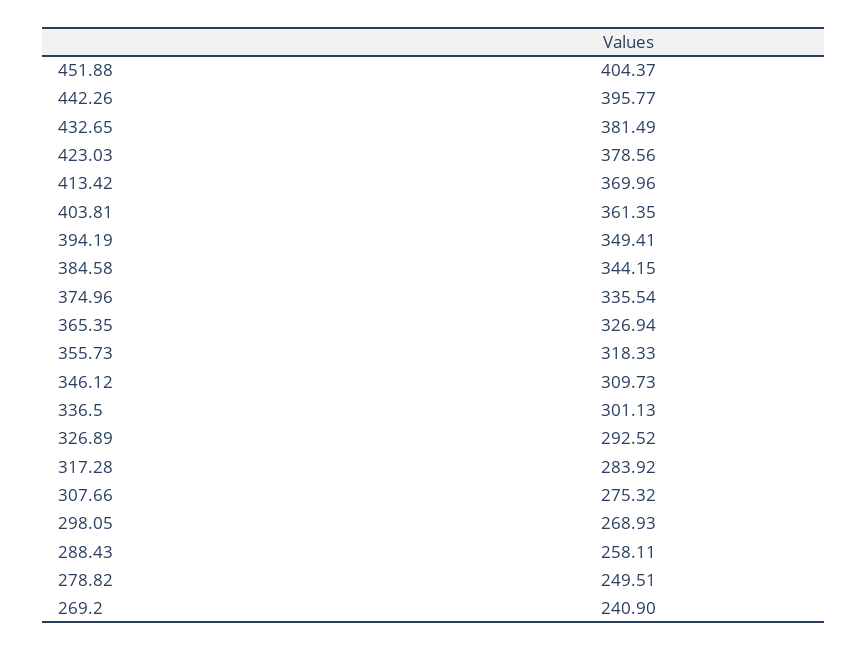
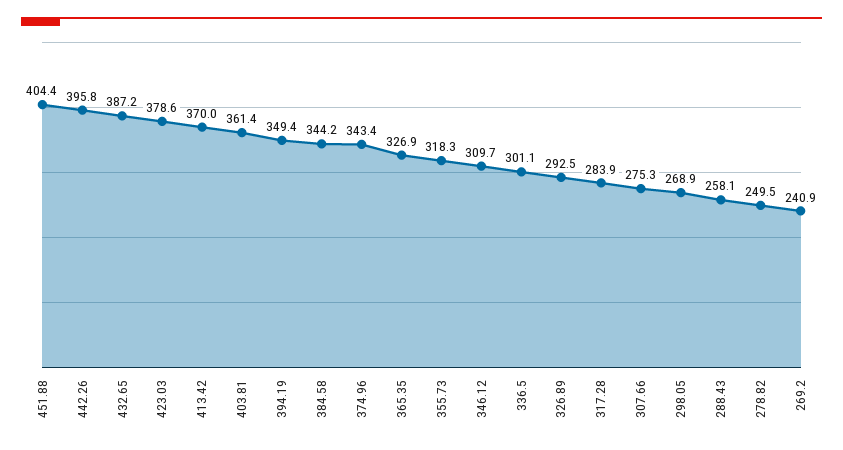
  {
    "451.88": 404.37,
    "442.26": 395.77,
-   "432.65": 381.49,
+   "432.65": 387.2,
    "423.03": 378.56,
    "413.42": 369.96,
    "403.81": 361.35,
    "394.19": 349.41,
    "384.58": 344.15,
-   "374.96": 335.54,
+   "374.96": 343.4,
    "365.35": 326.94,
    "355.73": 318.33,
    "346.12": 309.73,
    "336.5": 301.13,
    "326.89": 292.52,
    "317.28": 283.92,
    "307.66": 275.32,
    "298.05": 268.93,
    "288.43": 258.11,
    "278.82": 249.51,
    "269.2": 240.9
  }

